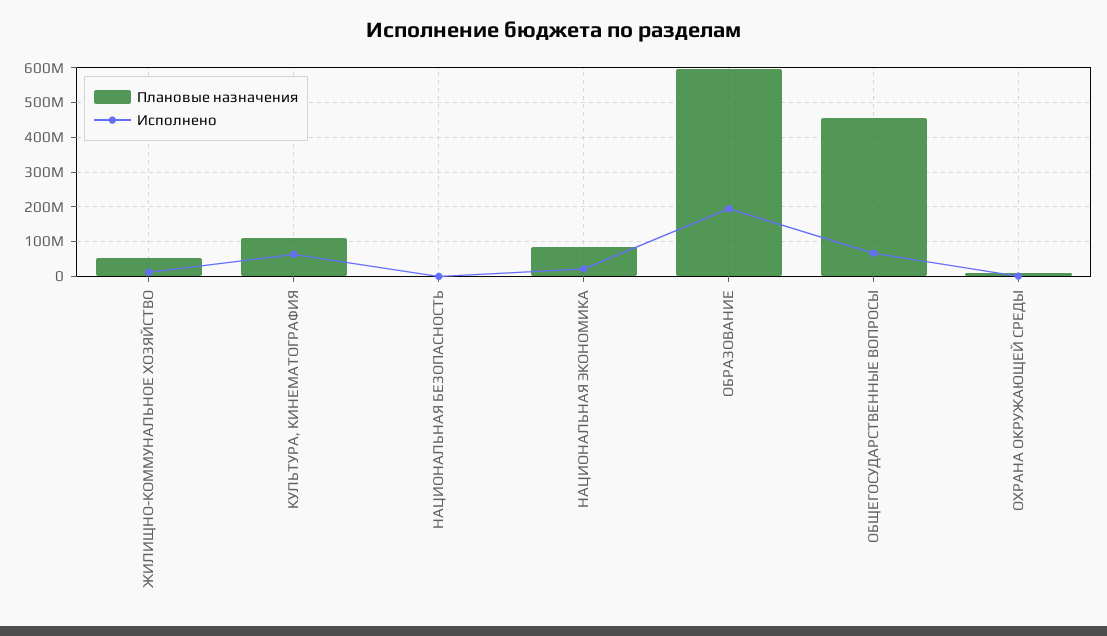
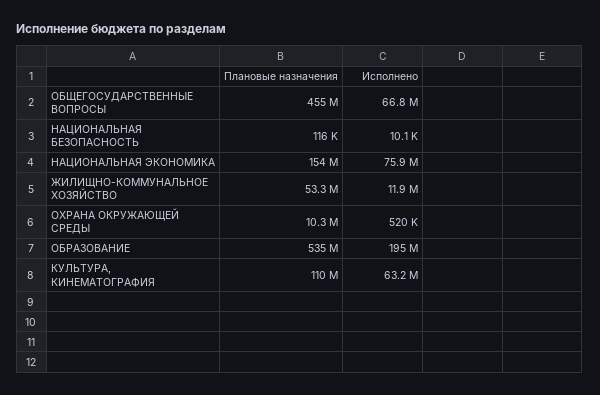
  {
    "Плановые назначения": {
      "ЖИЛИЩНО-КОММУНАЛЬНОЕ ХОЗЯЙСТВО": 53300000,
      "КУЛЬТУРА, КИНЕМАТОГРАФИЯ": 110000000,
      "НАЦИОНАЛЬНАЯ БЕЗОПАСНОСТЬ": 116000,
-     "НАЦИОНАЛЬНАЯ ЭКОНОМИКА": 80000000,
+     "НАЦИОНАЛЬНАЯ ЭКОНОМИКА": 154000000,
-     "ОБРАЗОВАНИЕ": 600000000,
+     "ОБРАЗОВАНИЕ": 535000000,
      "ОБЩЕГОСУДАРСТВЕННЫЕ ВОПРОСЫ": 455000000,
      "ОХРАНА ОКРУЖАЮЩЕЙ СРЕДЫ": 10300000
    },
    "Исполнено": {
      "ЖИЛИЩНО-КОММУНАЛЬНОЕ ХОЗЯЙСТВО": 11900000,
      "КУЛЬТУРА, КИНЕМАТОГРАФИЯ": 63200000,
      "НАЦИОНАЛЬНАЯ БЕЗОПАСНОСТЬ": 10100,
-     "НАЦИОНАЛЬНАЯ ЭКОНОМИКА": 20000000,
+     "НАЦИОНАЛЬНАЯ ЭКОНОМИКА": 75900000,
      "ОБРАЗОВАНИЕ": 195000000,
      "ОБЩЕГОСУДАРСТВЕННЫЕ ВОПРОСЫ": 66800000,
      "ОХРАНА ОКРУЖАЮЩЕЙ СРЕДЫ": 520000
    }
  }

